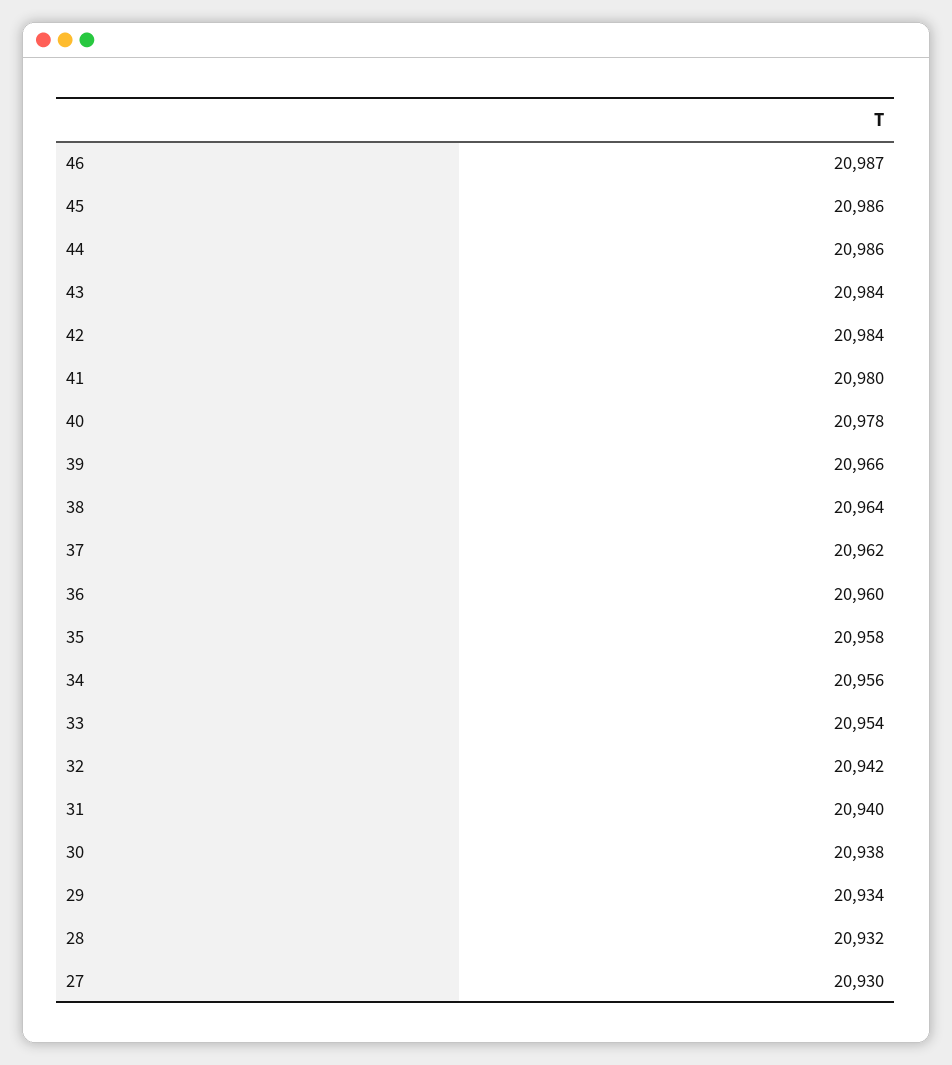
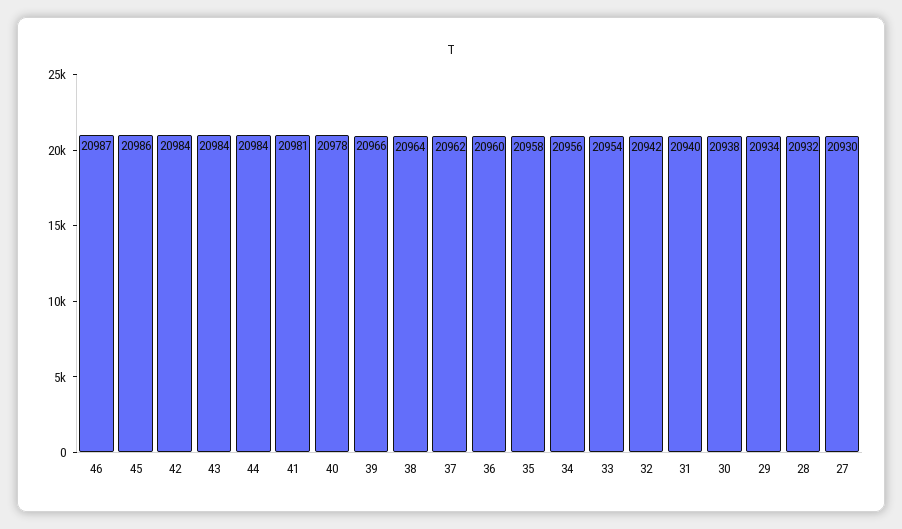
  {
    "46": 20987,
    "45": 20986,
-   "44": 20986,
+   "44": 20984,
    "43": 20984,
    "42": 20984,
-   "41": 20980,
+   "41": 20981,
    "40": 20978,
    "39": 20966,
    "38": 20964,
    "37": 20962,
    "36": 20960,
    "35": 20958,
    "34": 20956,
    "33": 20954,
    "32": 20942,
    "31": 20940,
    "30": 20938,
    "29": 20934,
    "28": 20932,
    "27": 20930
  }

